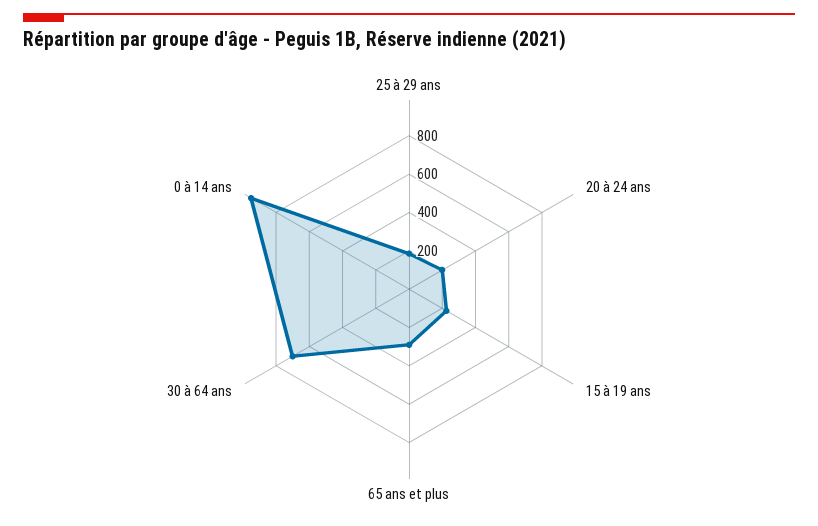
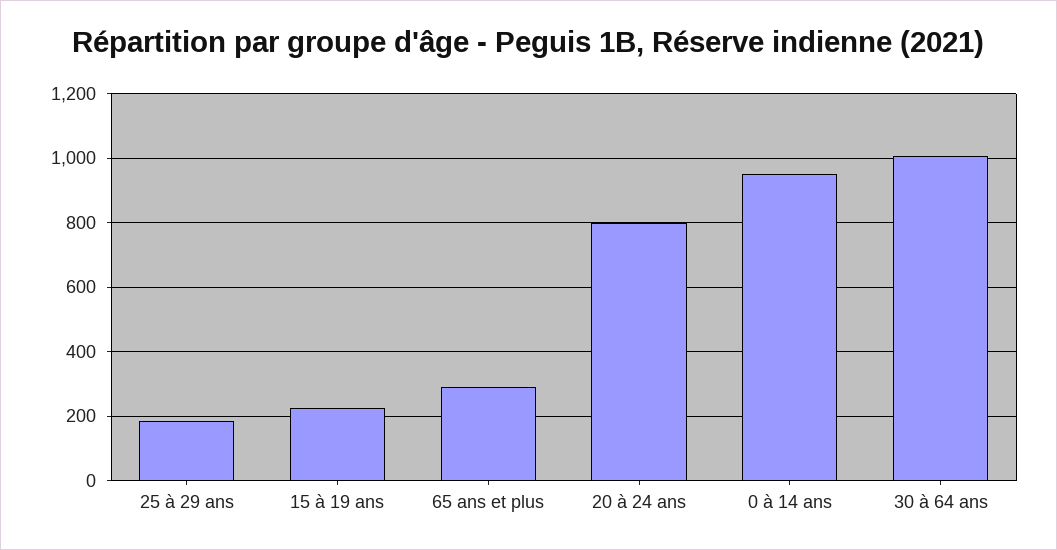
  {
    "25 à 29 ans": 180,
-   "20 à 24 ans": 200,
+   "20 à 24 ans": 800,
    "15 à 19 ans": 220,
    "65 ans et plus": 300,
-   "30 à 64 ans": 700,
+   "30 à 64 ans": 1000,
    "0 à 14 ans": 960
  }

